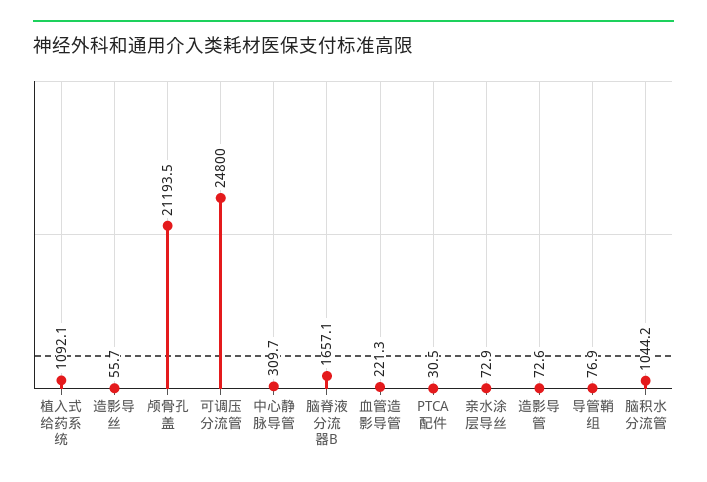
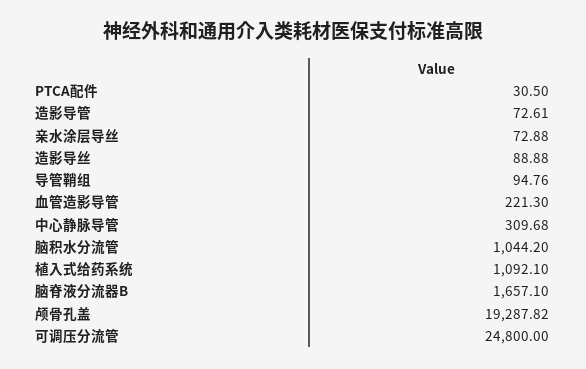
  {
    "植入式给药系统": 1092.1,
-   "造影导丝": 55.7,
+   "造影导丝": 88.88,
-   "颅骨孔盖": 21193.5,
+   "颅骨孔盖": 19287.82,
    "可调压分流管": 24800,
    "中心静脉导管": 309.68,
    "脑脊液分流器B": 1657.1,
    "血管造影导管": 221.3,
    "PTCA配件": 30.5,
    "亲水涂层导丝": 72.88,
    "造影导管": 72.61,
-   "导管鞘组": 76.9,
+   "导管鞘组": 94.76,
    "脑积水分流管": 1044.2
  }

